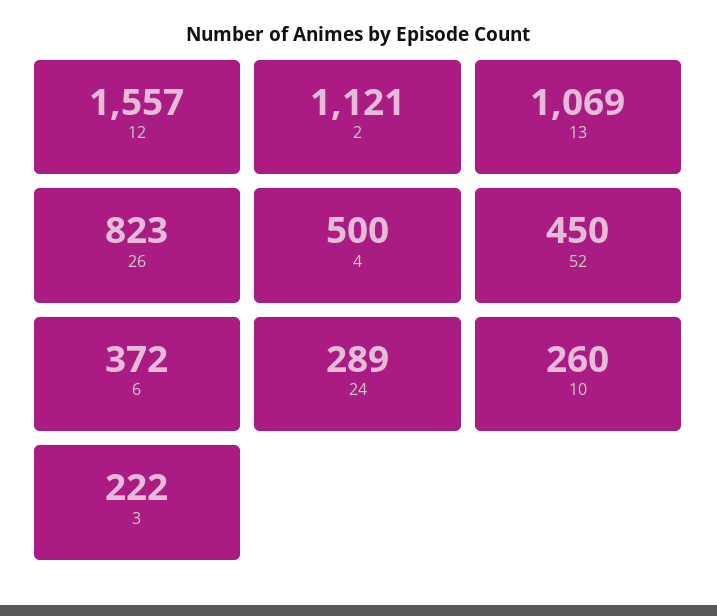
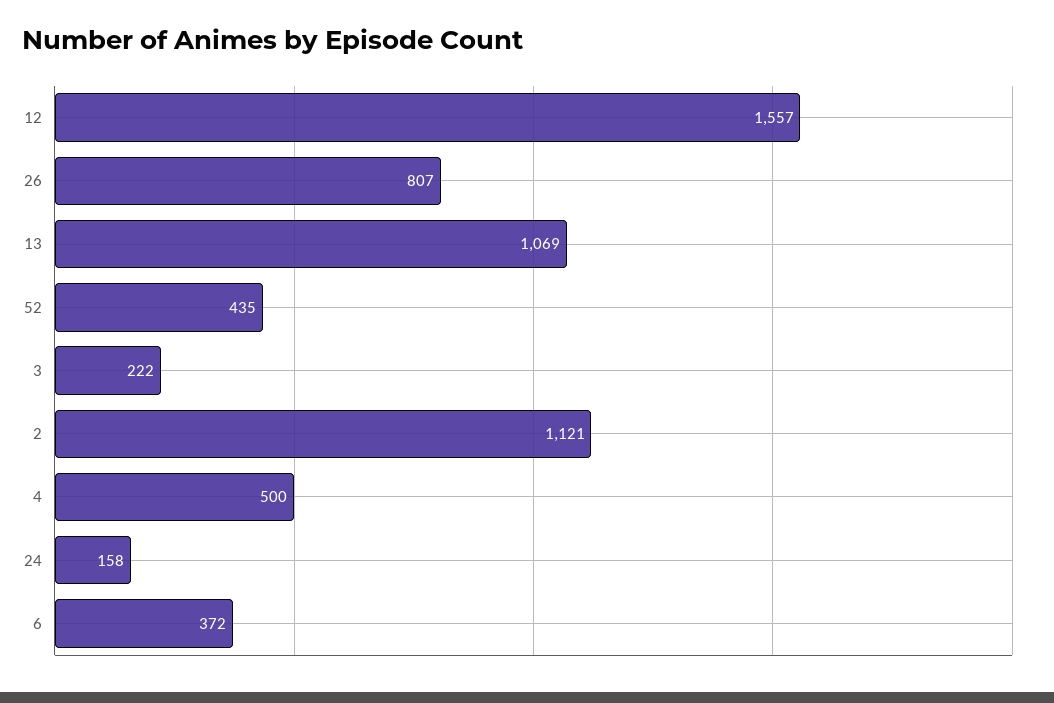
  {
    "12": 1557,
    "2": 1121,
    "13": 1069,
-   "26": 823,
+   "26": 807,
    "4": 500,
-   "52": 450,
+   "52": 435,
    "6": 372,
-   "24": 289,
+   "24": 158,
-   "10": 260,
    "3": 222
  }

